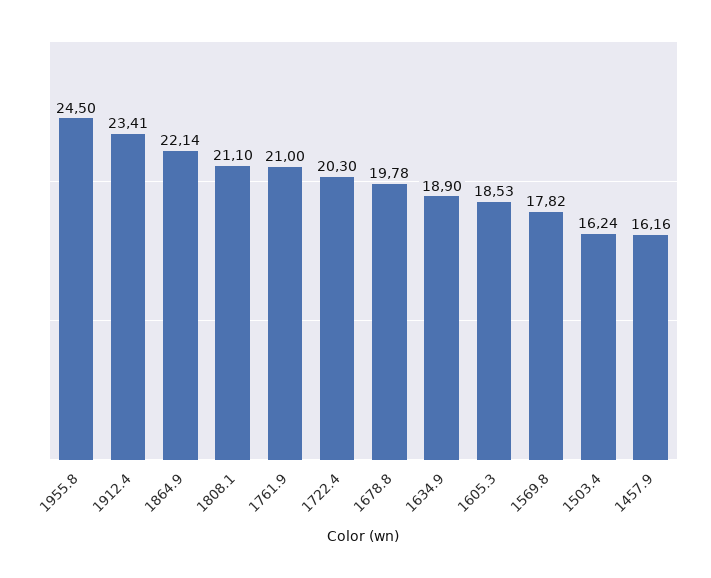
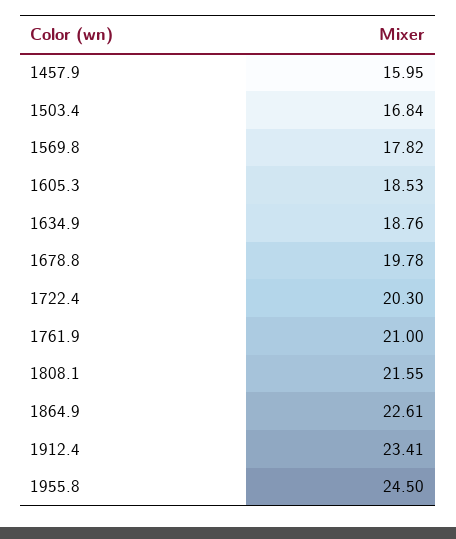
  {
    "1955.8": 24.5,
    "1912.4": 23.41,
-   "1864.9": 22.14,
+   "1864.9": 22.61,
-   "1808.1": 21.1,
+   "1808.1": 21.55,
    "1761.9": 21,
    "1722.4": 20.3,
    "1678.8": 19.78,
-   "1634.9": 18.9,
+   "1634.9": 18.76,
    "1605.3": 18.53,
    "1569.8": 17.82,
-   "1503.4": 16.24,
+   "1503.4": 16.84,
-   "1457.9": 16.16
+   "1457.9": 15.95
  }

